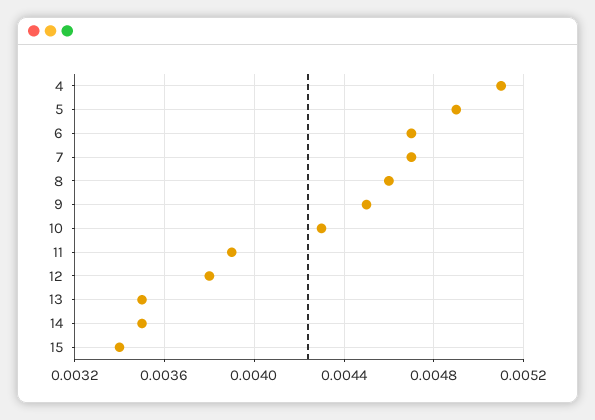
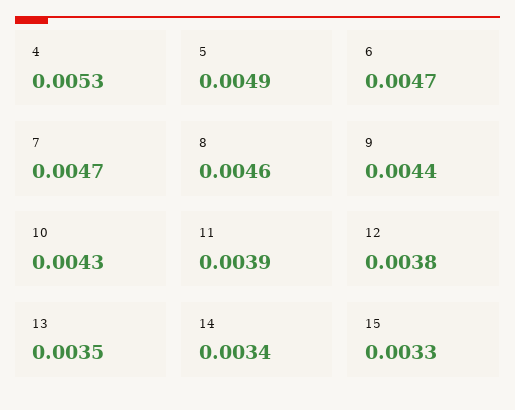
  {
-   "4": 0.0051,
+   "4": 0.0053,
    "5": 0.0049,
    "6": 0.0047,
    "7": 0.0047,
    "8": 0.0046,
-   "9": 0.0045,
+   "9": 0.0044,
    "10": 0.0043,
    "11": 0.0039,
    "12": 0.0038,
    "13": 0.0035,
-   "14": 0.0035,
+   "14": 0.0034,
-   "15": 0.0034
+   "15": 0.0033
  }

